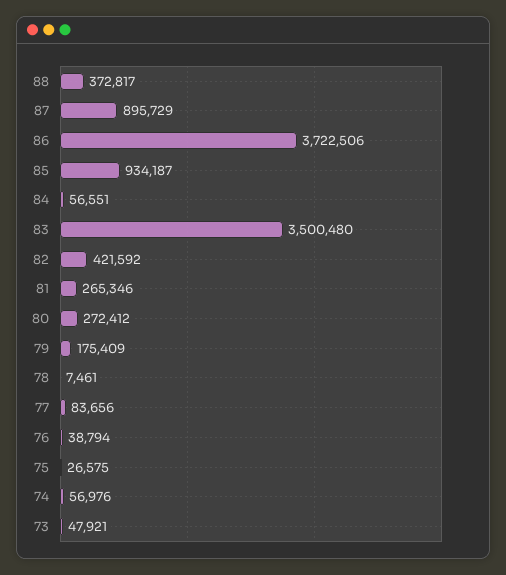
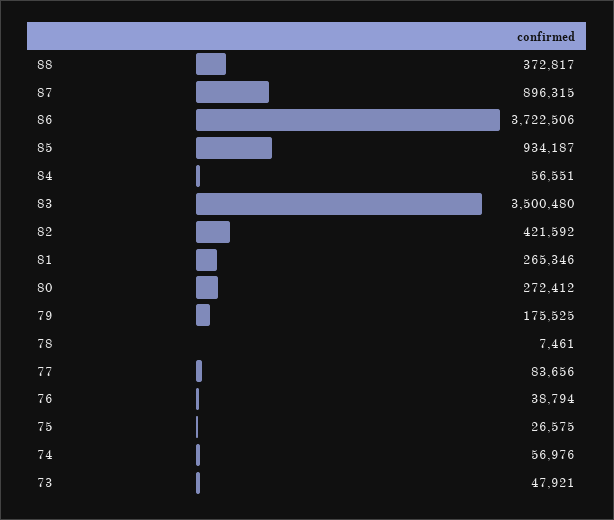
  {
    "88": 372817,
-   "87": 895729,
+   "87": 896315,
    "86": 3722506,
    "85": 934187,
    "84": 56551,
    "83": 3500480,
    "82": 421592,
    "81": 265346,
    "80": 272412,
-   "79": 175409,
+   "79": 175525,
    "78": 7461,
    "77": 83656,
    "76": 38794,
    "75": 26575,
    "74": 56976,
    "73": 47921
  }

